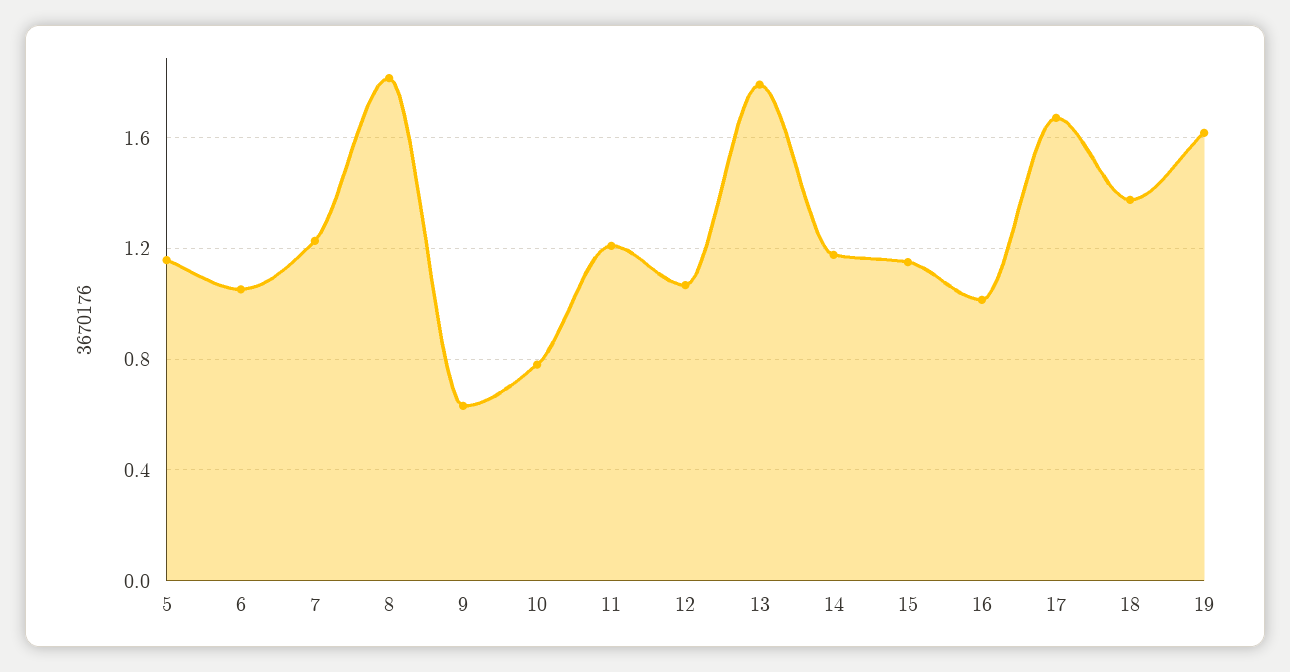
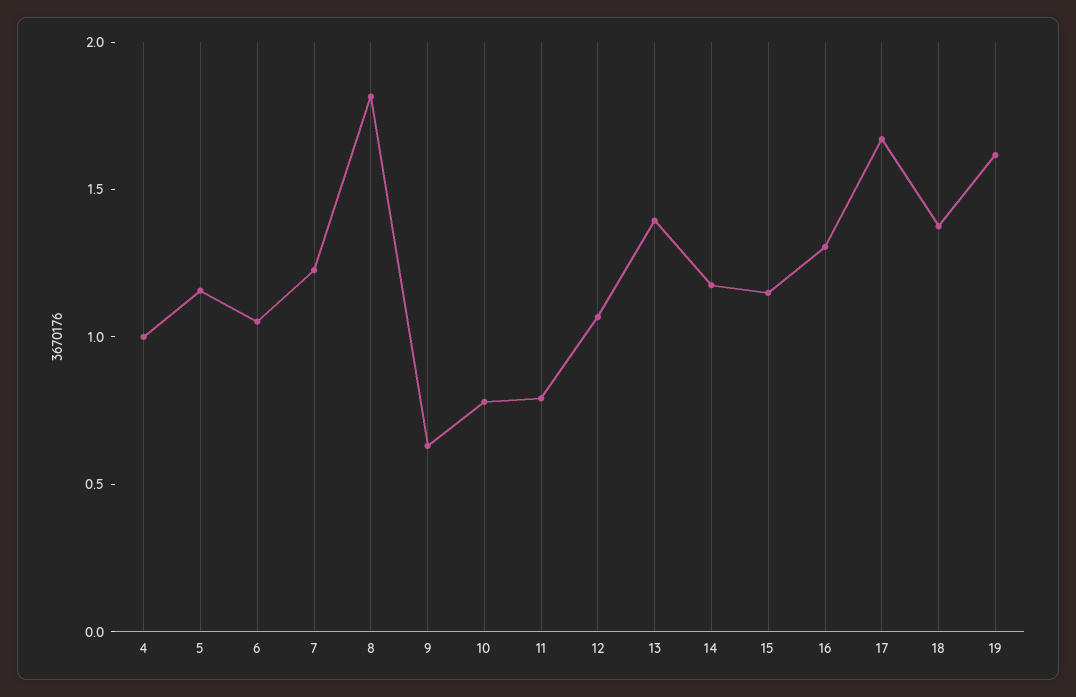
  {
    "5": 1.15,
    "6": 1.05,
    "7": 1.25,
    "8": 1.8,
    "9": 0.65,
    "10": 0.8,
-   "11": 1.2,
+   "11": 0.8,
    "12": 1.05,
-   "13": 1.8,
+   "13": 1.4,
    "14": 1.2,
    "15": 1.15,
-   "16": 1,
+   "16": 1.3,
    "17": 1.65,
    "18": 1.4,
-   "19": 1.6
+   "19": 1.6,
+   "4": 1
  }

